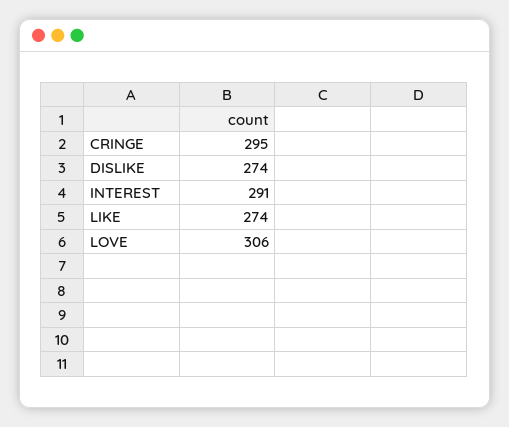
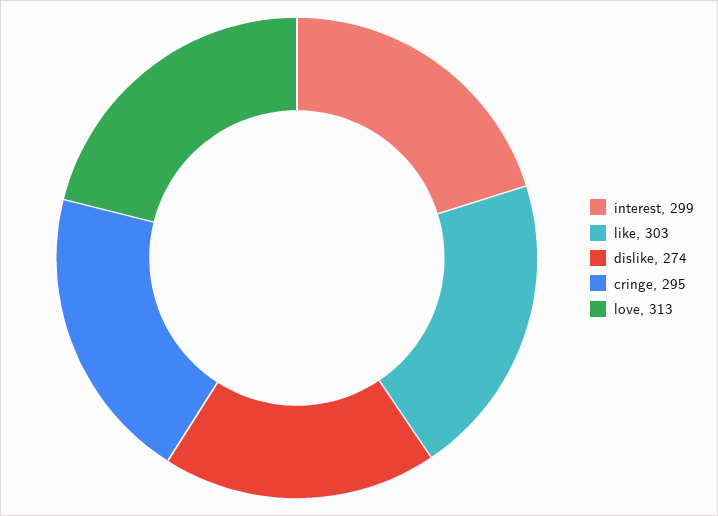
  {
    "CRINGE": 295,
    "DISLIKE": 274,
-   "INTEREST": 291,
+   "INTEREST": 299,
-   "LIKE": 274,
+   "LIKE": 303,
-   "LOVE": 306
+   "LOVE": 313
  }

